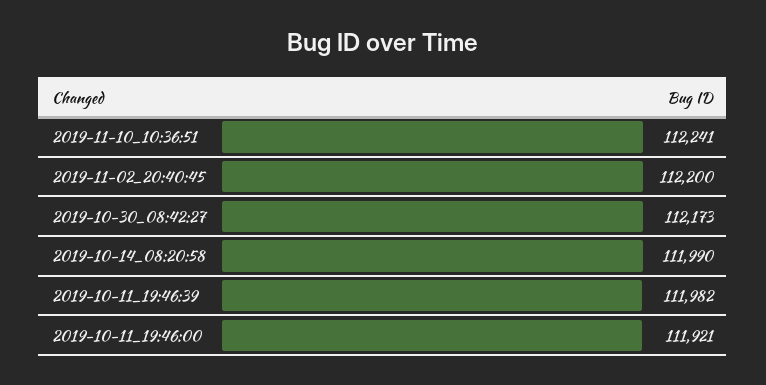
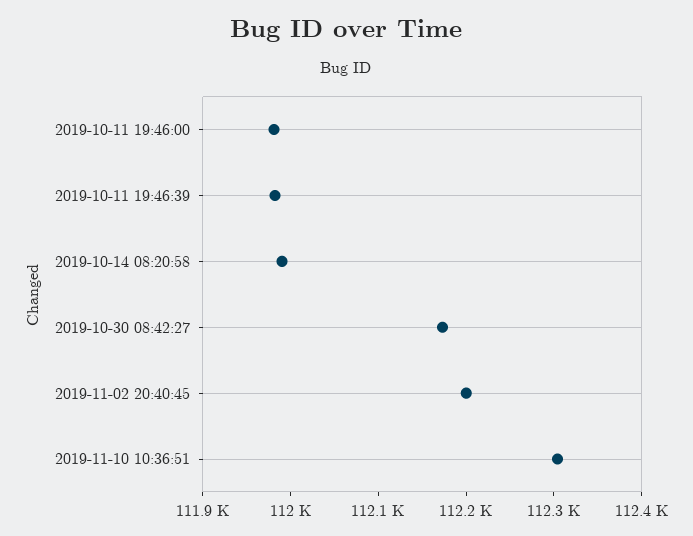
  {
-   "2019-11-10_10:36:51": 112241,
+   "2019-11-10_10:36:51": 112300,
    "2019-11-02_20:40:45": 112200,
    "2019-10-30_08:42:27": 112173,
    "2019-10-14_08:20:58": 111990,
    "2019-10-11_19:46:39": 111982,
-   "2019-10-11_19:46:00": 111921
+   "2019-10-11_19:46:00": 111980
  }

